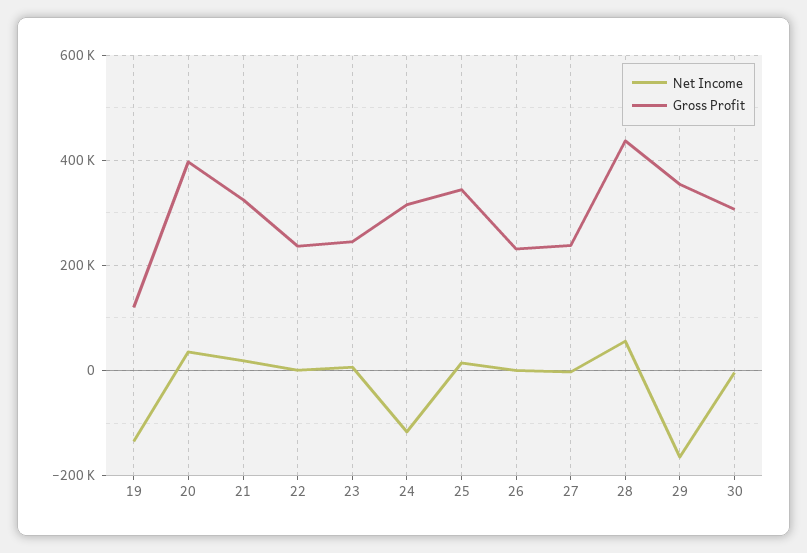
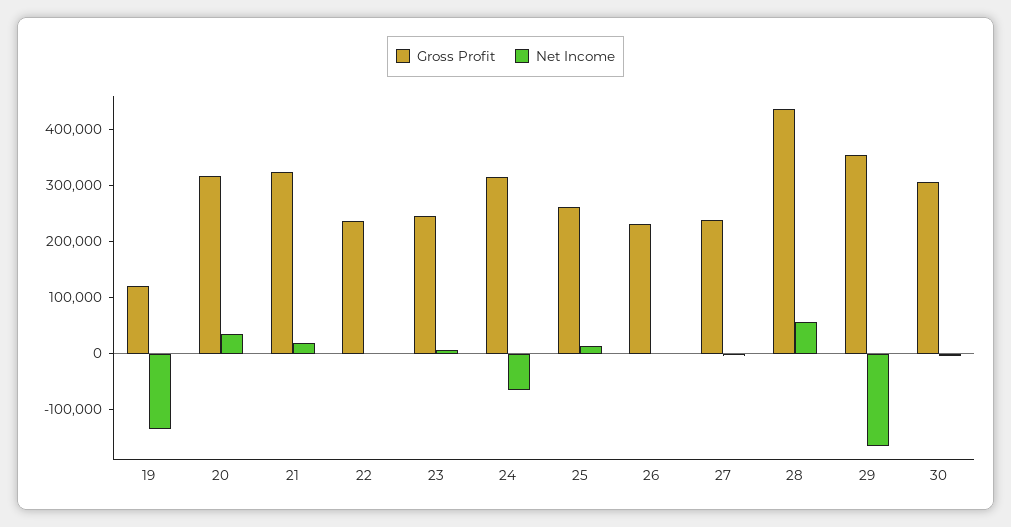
  {
    "Net Income": {
      "19": -140000,
      "20": 40000,
      "21": 20000,
      "22": 0,
      "23": 0,
-     "24": -120000,
+     "24": -60000,
      "25": 20000,
      "26": 0,
      "27": 0,
      "28": 60000,
      "29": -160000,
      "30": 0
    },
    "Gross Profit": {
      "19": 120000,
-     "20": 400000,
+     "20": 320000,
      "21": 320000,
      "22": 240000,
      "23": 240000,
      "24": 320000,
-     "25": 340000,
+     "25": 260000,
      "26": 240000,
      "27": 240000,
      "28": 440000,
      "29": 360000,
      "30": 300000
    }
  }

